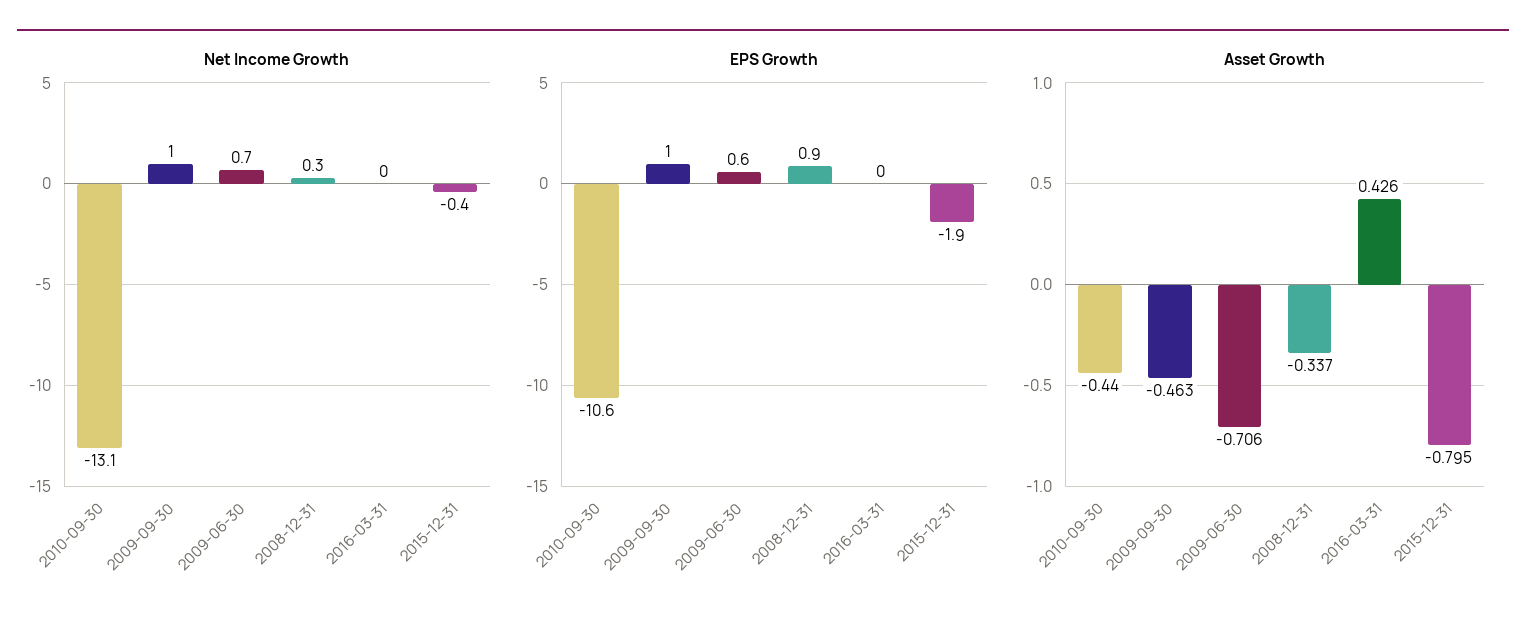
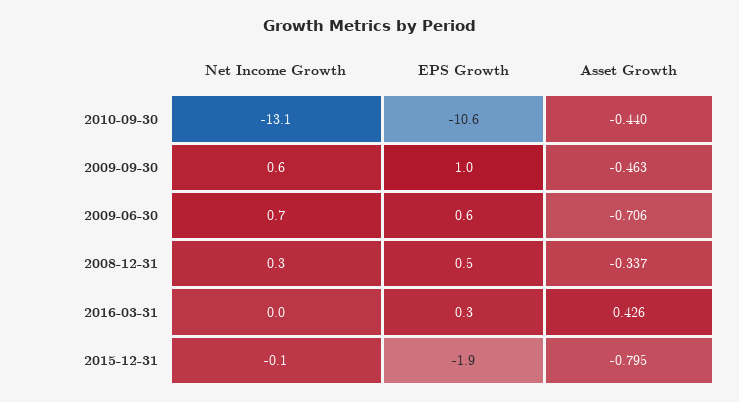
  {
    "Net Income Growth": {
      "2010-09-30": -13.1,
-     "2009-09-30": 1,
+     "2009-09-30": 0.6,
      "2009-06-30": 0.7,
      "2008-12-31": 0.3,
      "2016-03-31": 0,
-     "2015-12-31": -0.4
+     "2015-12-31": -0.1
    },
    "EPS Growth": {
      "2010-09-30": -10.6,
      "2009-09-30": 1,
      "2009-06-30": 0.6,
-     "2008-12-31": 0.9,
+     "2008-12-31": 0.5,
-     "2016-03-31": 0,
+     "2016-03-31": 0.3,
      "2015-12-31": -1.9
    },
    "Asset Growth": {
      "2010-09-30": -0.44,
      "2009-09-30": -0.463,
      "2009-06-30": -0.706,
      "2008-12-31": -0.337,
      "2016-03-31": 0.426,
      "2015-12-31": -0.795
    }
  }

